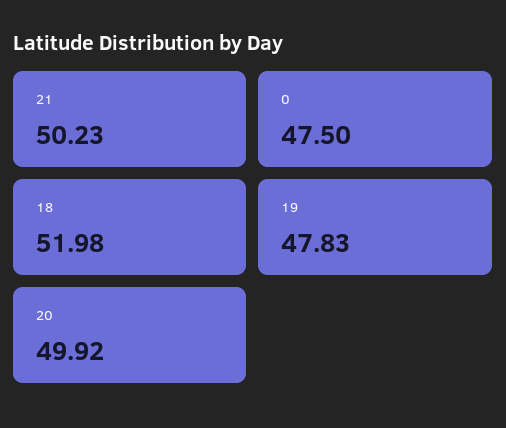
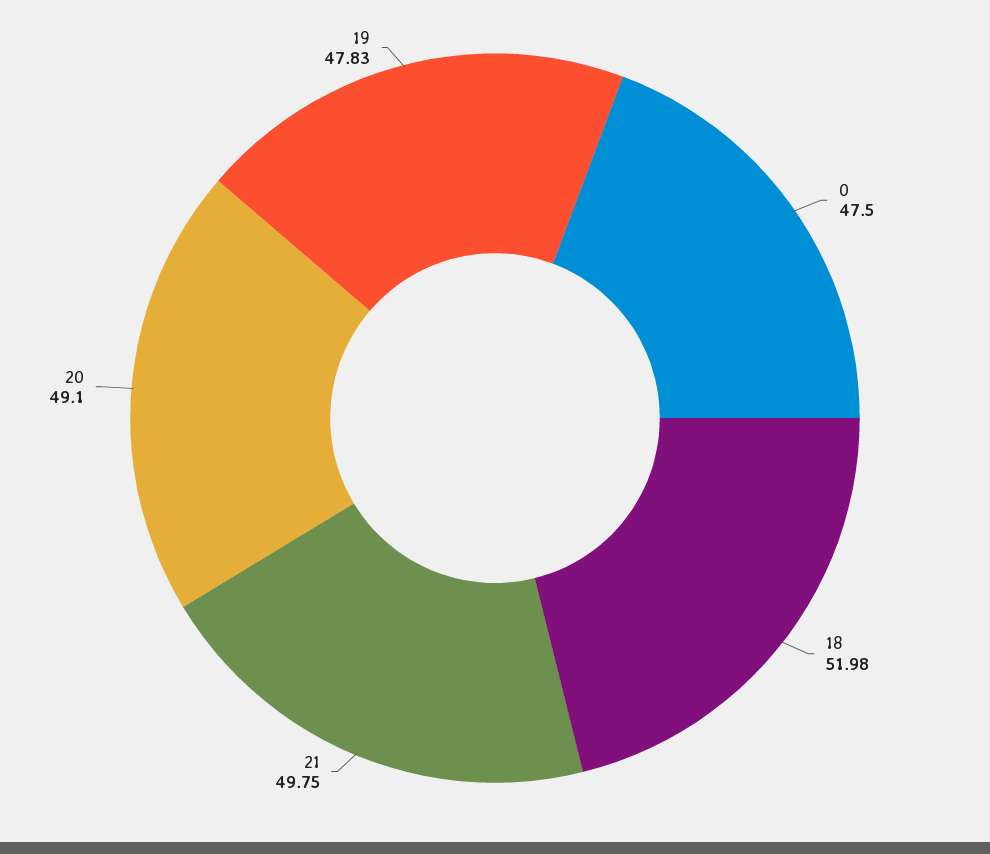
  {
-   "21": 50.23,
+   "21": 49.75,
    "0": 47.5,
    "18": 51.98,
    "19": 47.83,
-   "20": 49.92
+   "20": 49.1
  }

